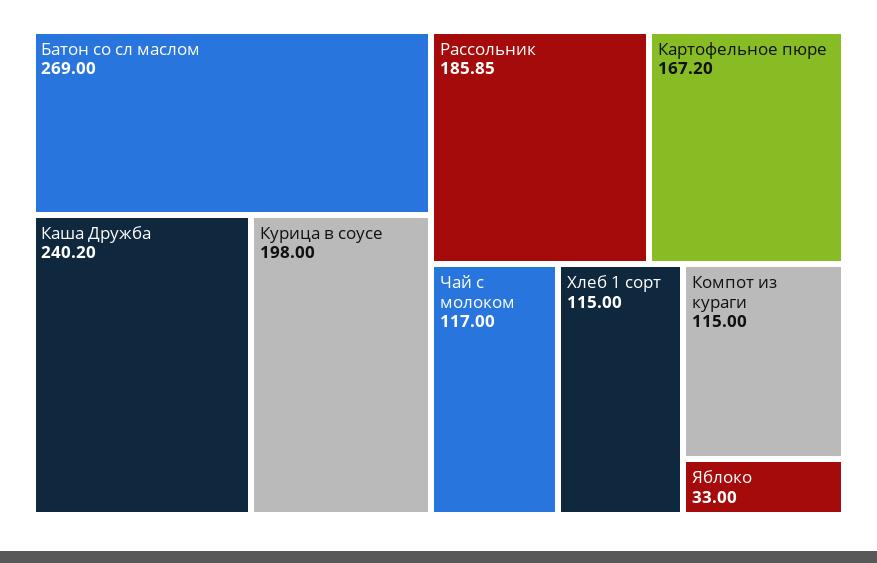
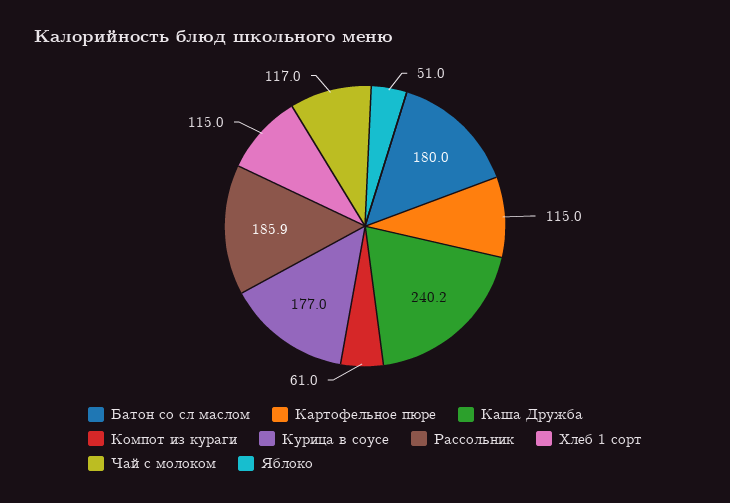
  {
-   "Батон со сл маслом": 269,
+   "Батон со сл маслом": 180,
    "Каша Дружба": 240.2,
-   "Курица в соусе": 198,
+   "Курица в соусе": 177,
    "Рассольник": 185.85,
-   "Картофельное пюре": 167.2,
+   "Картофельное пюре": 115,
    "Чай с молоком": 117,
    "Хлеб 1 сорт": 115,
-   "Компот из кураги": 115,
+   "Компот из кураги": 61,
-   "Яблоко": 33
+   "Яблоко": 51
  }

